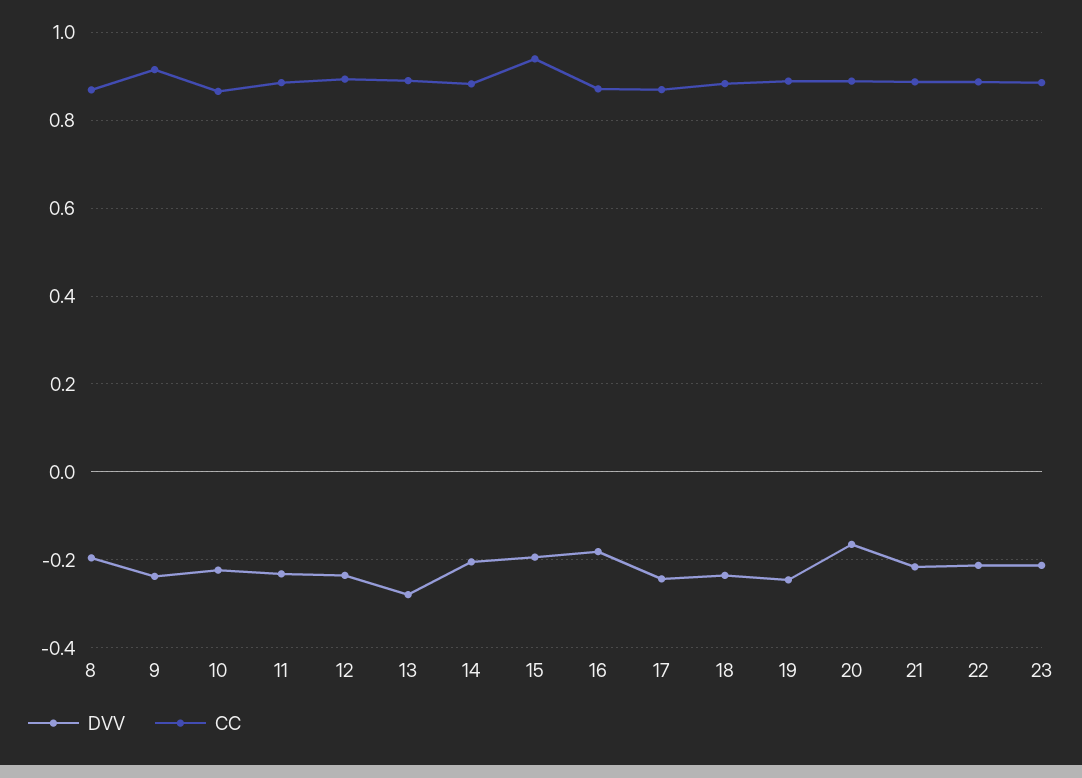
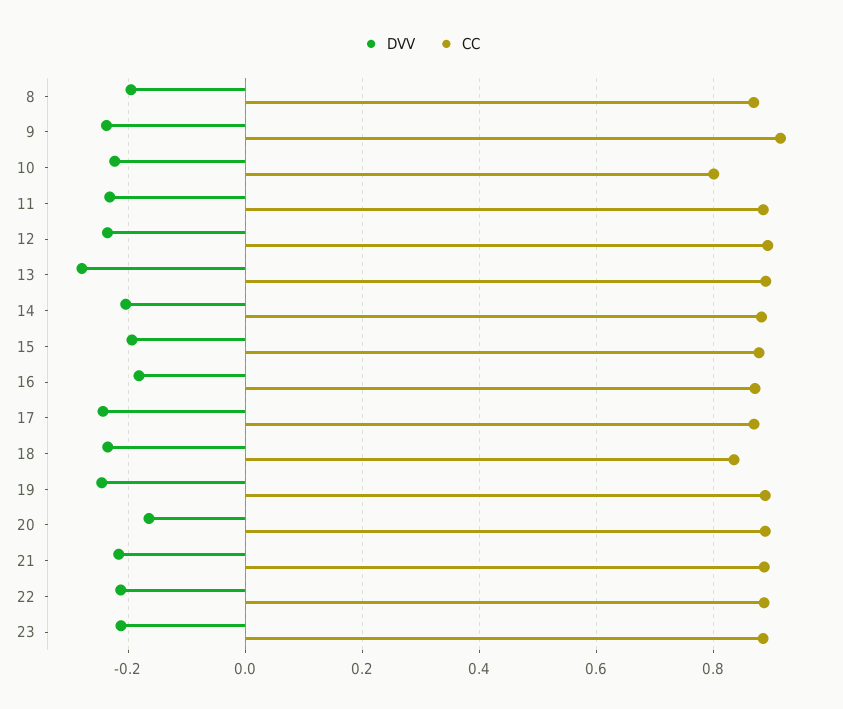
  {
    "DVV": {
      "8": -0.2,
      "9": -0.24,
      "10": -0.22,
      "11": -0.24,
      "12": -0.24,
      "13": -0.28,
      "14": -0.2,
      "15": -0.2,
      "16": -0.18,
      "17": -0.24,
      "18": -0.24,
      "19": -0.24,
      "20": -0.16,
      "21": -0.22,
      "22": -0.22,
      "23": -0.22
    },
    "CC": {
      "8": 0.86,
      "9": 0.92,
-     "10": 0.86,
+     "10": 0.8,
      "11": 0.88,
      "12": 0.9,
      "13": 0.88,
      "14": 0.88,
-     "15": 0.94,
+     "15": 0.88,
      "16": 0.88,
      "17": 0.86,
-     "18": 0.88,
+     "18": 0.84,
      "19": 0.88,
      "20": 0.88,
      "21": 0.88,
      "22": 0.88,
      "23": 0.88
    }
  }

